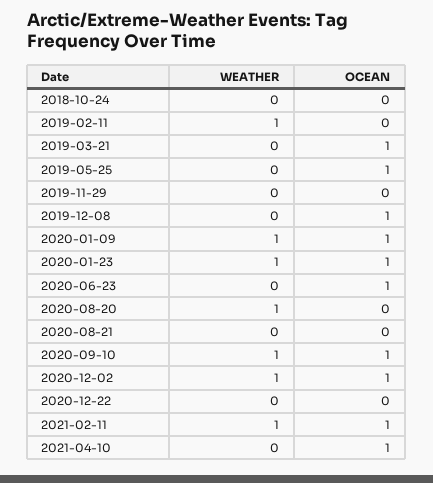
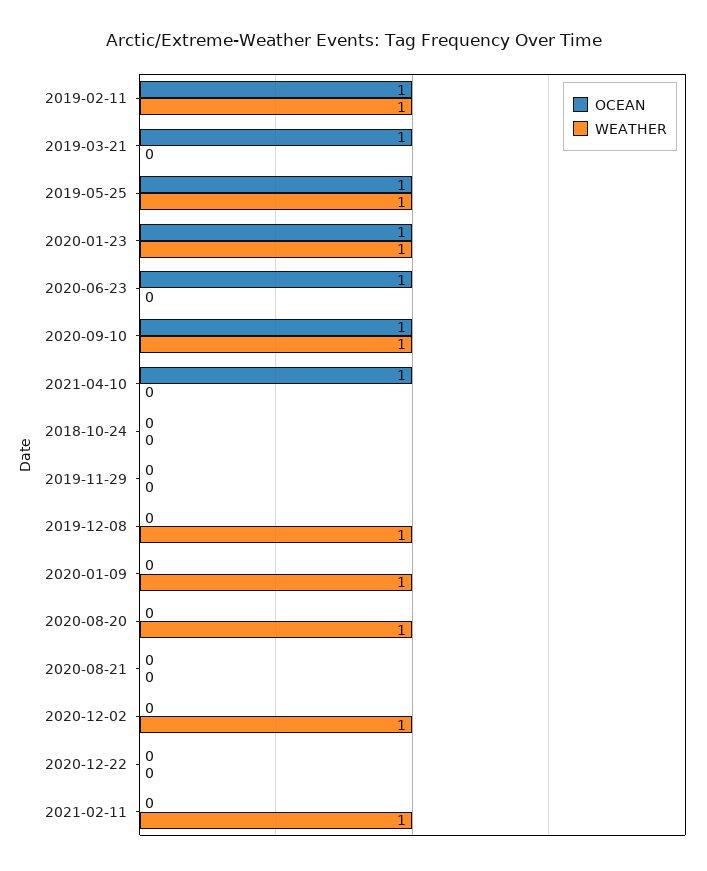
  {
    "WEATHER": {
      "2018-10-24": 0,
      "2019-02-11": 1,
      "2019-03-21": 0,
-     "2019-05-25": 0,
+     "2019-05-25": 1,
      "2019-11-29": 0,
-     "2019-12-08": 0,
+     "2019-12-08": 1,
      "2020-01-09": 1,
      "2020-01-23": 1,
      "2020-06-23": 0,
      "2020-08-20": 1,
      "2020-08-21": 0,
      "2020-09-10": 1,
      "2020-12-02": 1,
      "2020-12-22": 0,
      "2021-02-11": 1,
      "2021-04-10": 0
    },
    "OCEAN": {
      "2018-10-24": 0,
-     "2019-02-11": 0,
+     "2019-02-11": 1,
      "2019-03-21": 1,
      "2019-05-25": 1,
      "2019-11-29": 0,
-     "2019-12-08": 1,
+     "2019-12-08": 0,
-     "2020-01-09": 1,
+     "2020-01-09": 0,
      "2020-01-23": 1,
      "2020-06-23": 1,
      "2020-08-20": 0,
      "2020-08-21": 0,
      "2020-09-10": 1,
-     "2020-12-02": 1,
+     "2020-12-02": 0,
      "2020-12-22": 0,
-     "2021-02-11": 1,
+     "2021-02-11": 0,
      "2021-04-10": 1
    }
  }

